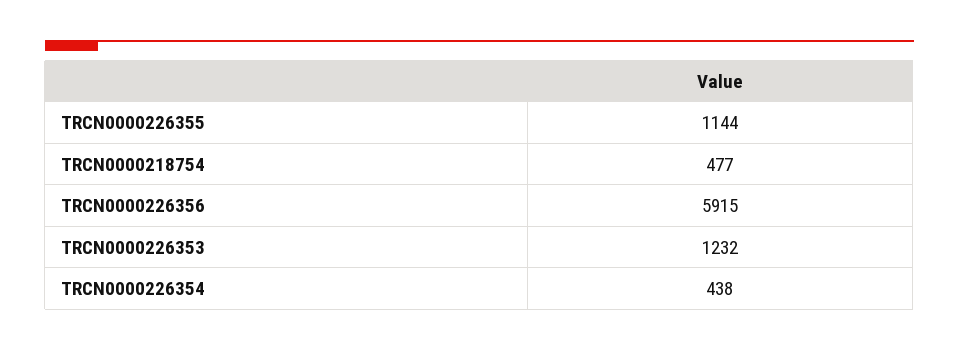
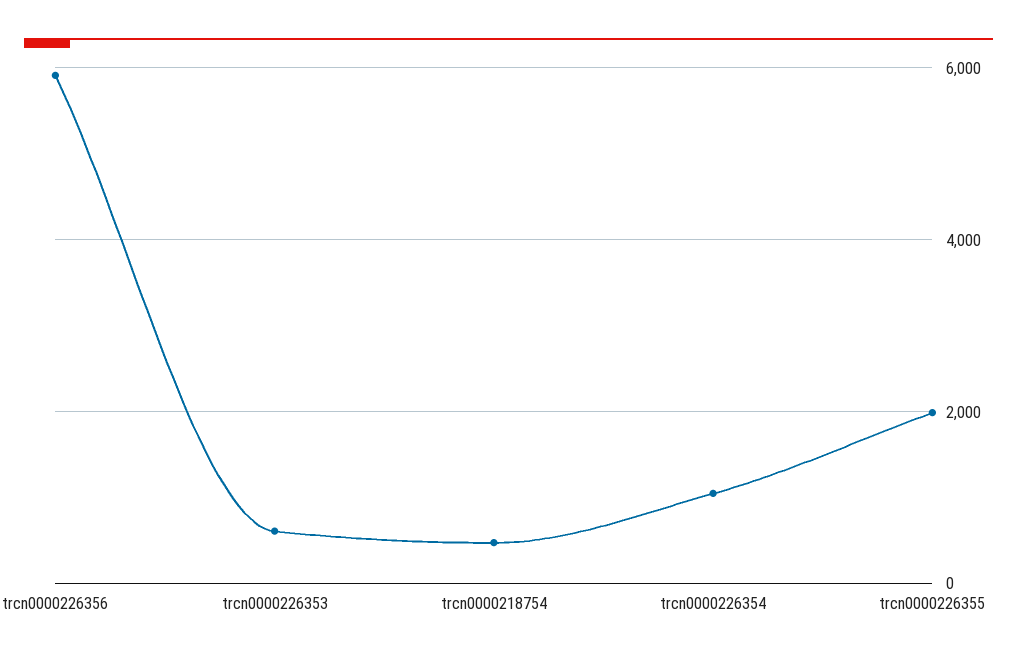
  {
-   "TRCN0000226355": 1144,
+   "TRCN0000226355": 2000,
    "TRCN0000218754": 477,
    "TRCN0000226356": 5915,
-   "TRCN0000226353": 1232,
+   "TRCN0000226353": 600,
-   "TRCN0000226354": 438
+   "TRCN0000226354": 1000
  }

